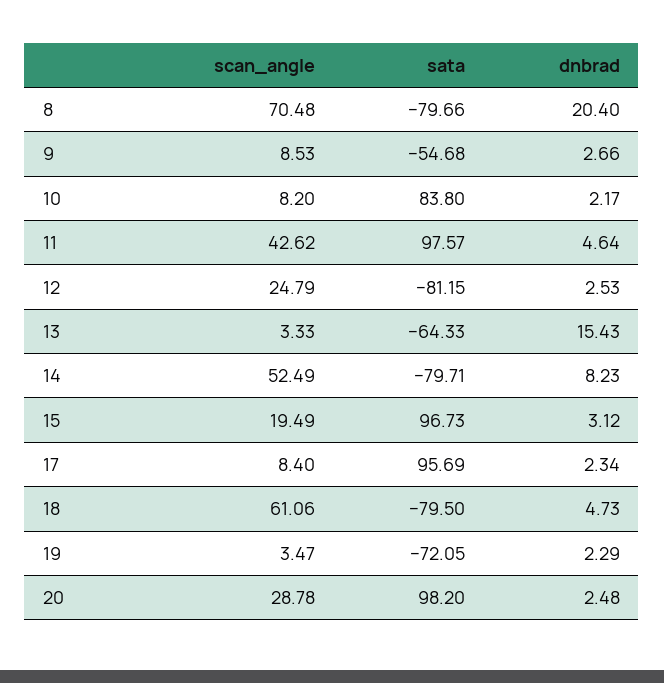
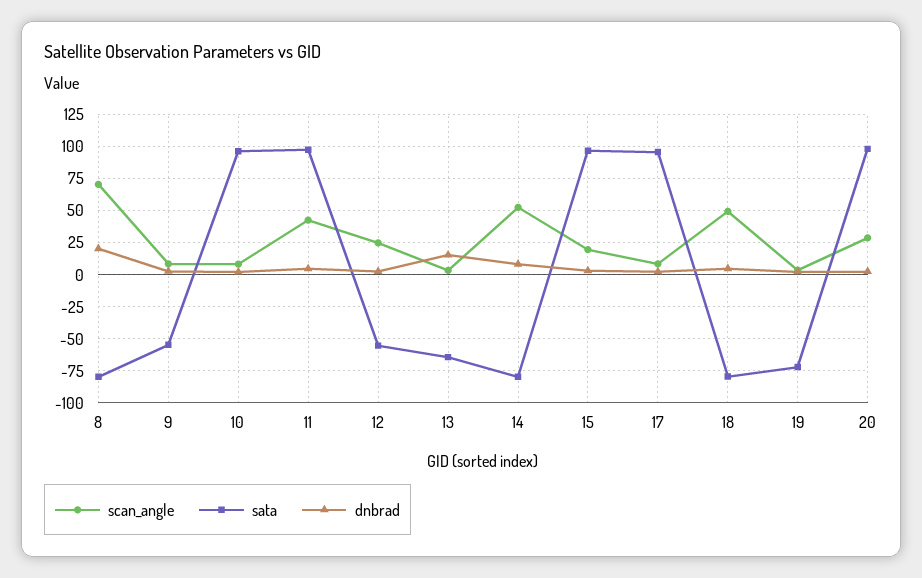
  {
    "scan_angle": {
      "8": 70.48,
      "9": 8.53,
      "10": 8.2,
      "11": 42.62,
      "12": 24.79,
      "13": 3.33,
      "14": 52.49,
      "15": 19.49,
      "17": 8.4,
-     "18": 61.06,
+     "18": 50,
      "19": 3.47,
      "20": 28.78
    },
    "sata": {
      "8": -79.66,
      "9": -54.68,
-     "10": 83.8,
+     "10": 95,
      "11": 97.57,
-     "12": -81.15,
+     "12": -55,
      "13": -64.33,
      "14": -79.71,
      "15": 96.73,
      "17": 95.69,
      "18": -79.5,
      "19": -72.05,
      "20": 98.2
    },
    "dnbrad": {
      "8": 20.4,
      "9": 2.66,
      "10": 2.17,
      "11": 4.64,
      "12": 2.53,
      "13": 15.43,
      "14": 8.23,
      "15": 3.12,
      "17": 2.34,
      "18": 4.73,
      "19": 2.29,
      "20": 2.48
    }
  }

